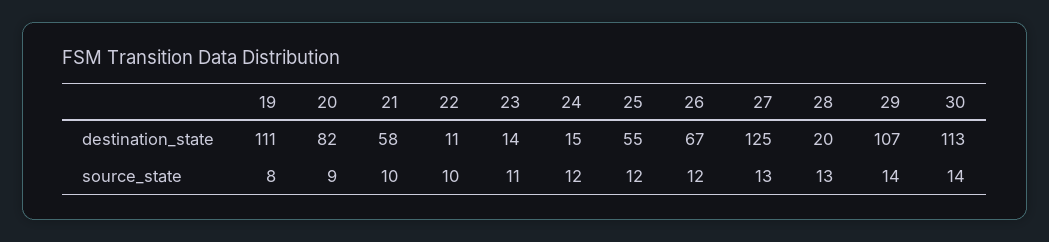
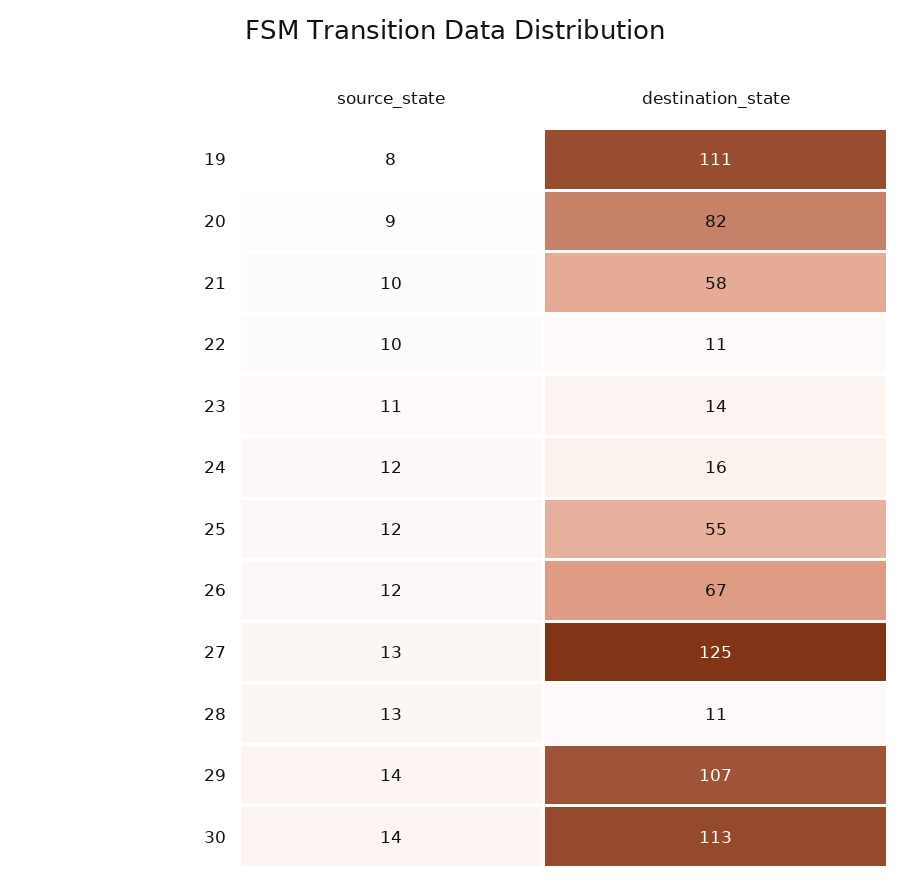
  {
    "19": {
      "destination_state": 111,
      "source_state": 8
    },
    "20": {
      "destination_state": 82,
      "source_state": 9
    },
    "21": {
      "destination_state": 58,
      "source_state": 10
    },
    "22": {
      "destination_state": 11,
      "source_state": 10
    },
    "23": {
      "destination_state": 14,
      "source_state": 11
    },
    "24": {
-     "destination_state": 15,
+     "destination_state": 16,
      "source_state": 12
    },
    "25": {
      "destination_state": 55,
      "source_state": 12
    },
    "26": {
      "destination_state": 67,
      "source_state": 12
    },
    "27": {
      "destination_state": 125,
      "source_state": 13
    },
    "28": {
-     "destination_state": 20,
+     "destination_state": 11,
      "source_state": 13
    },
    "29": {
      "destination_state": 107,
      "source_state": 14
    },
    "30": {
      "destination_state": 113,
      "source_state": 14
    }
  }

